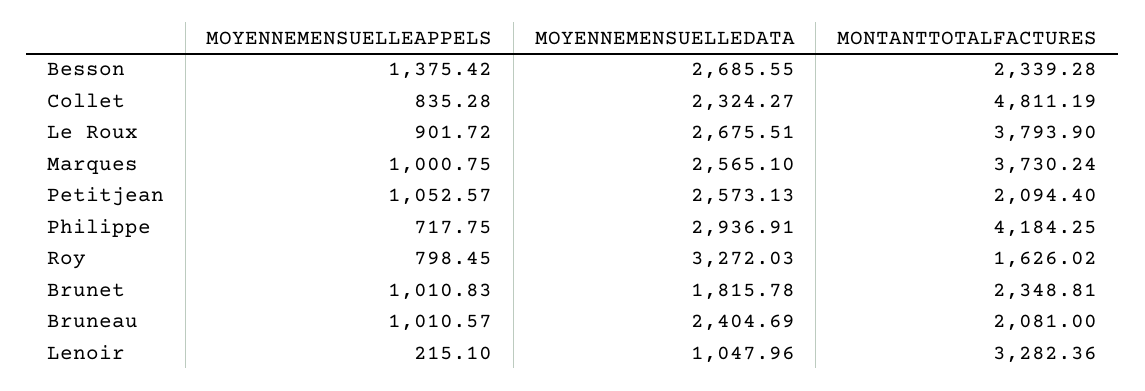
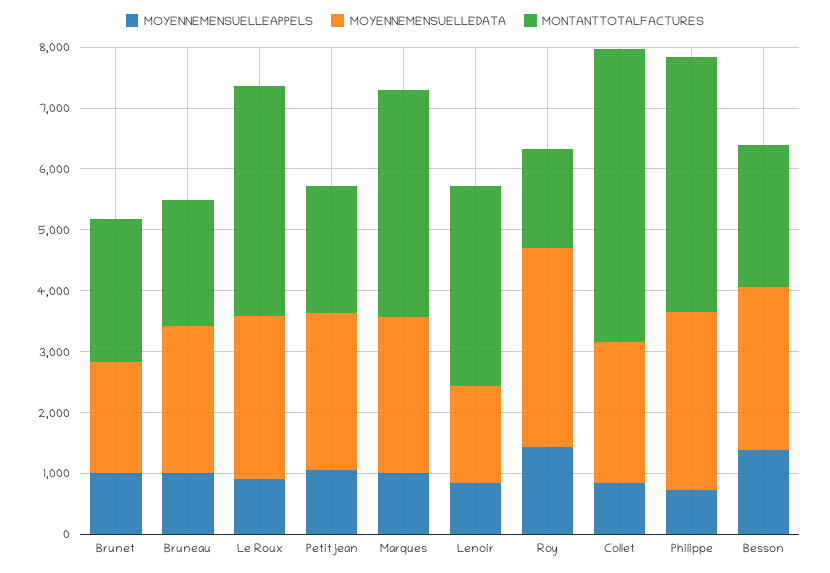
  {
    "MOYENNEMENSUELLEAPPELS": {
      "Besson": 1375.42,
      "Collet": 835.28,
      "Le Roux": 901.72,
      "Marques": 1000.75,
      "Petitjean": 1052.57,
      "Philippe": 717.75,
-     "Roy": 798.45,
+     "Roy": 1400,
      "Brunet": 1010.83,
      "Bruneau": 1010.57,
-     "Lenoir": 215.1
+     "Lenoir": 800
    },
    "MOYENNEMENSUELLEDATA": {
      "Besson": 2685.55,
      "Collet": 2324.27,
      "Le Roux": 2675.51,
      "Marques": 2565.1,
      "Petitjean": 2573.13,
      "Philippe": 2936.91,
      "Roy": 3272.03,
      "Brunet": 1815.78,
      "Bruneau": 2404.69,
-     "Lenoir": 1047.96
+     "Lenoir": 1600
    },
    "MONTANTTOTALFACTURES": {
      "Besson": 2339.28,
      "Collet": 4811.19,
      "Le Roux": 3793.9,
      "Marques": 3730.24,
      "Petitjean": 2094.4,
      "Philippe": 4184.25,
      "Roy": 1626.02,
      "Brunet": 2348.81,
      "Bruneau": 2081,
      "Lenoir": 3282.36
    }
  }

